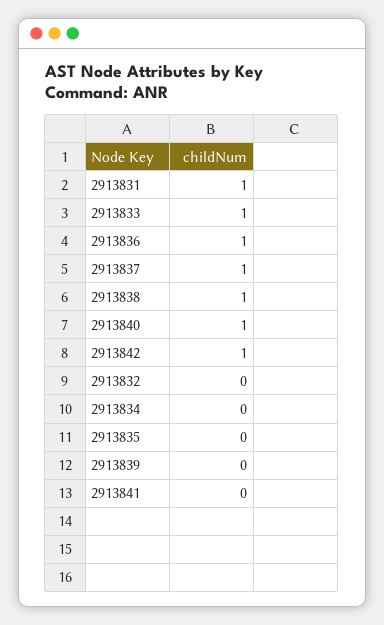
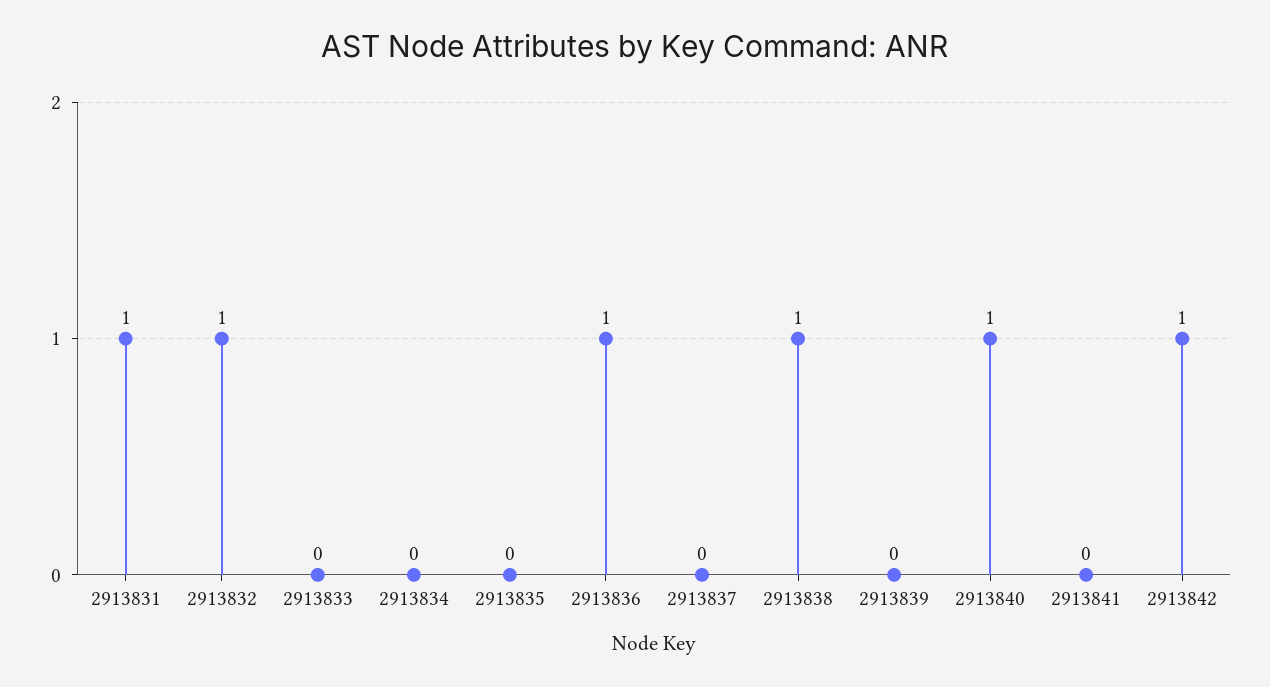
  {
    "2913831": 1,
-   "2913833": 1,
+   "2913833": 0,
    "2913836": 1,
-   "2913837": 1,
+   "2913837": 0,
    "2913838": 1,
    "2913840": 1,
    "2913842": 1,
-   "2913832": 0,
+   "2913832": 1,
    "2913834": 0,
    "2913835": 0,
    "2913839": 0,
    "2913841": 0
  }

